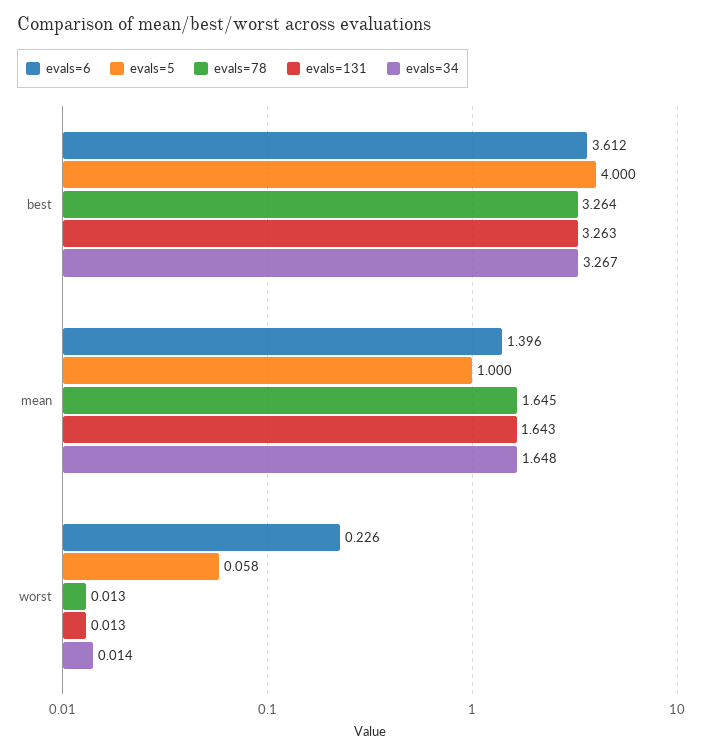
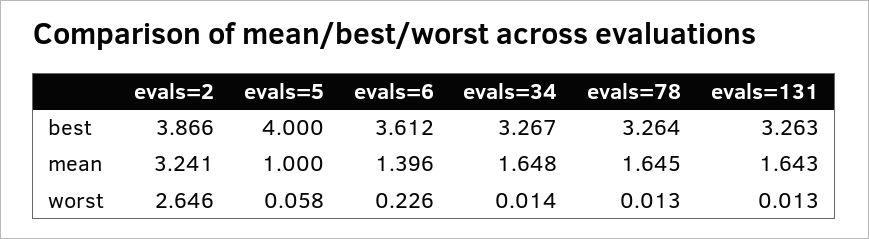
  {
    "evals=6": {
      "best": 3.612,
      "mean": 1.396,
      "worst": 0.226
    },
    "evals=5": {
      "best": 4,
      "mean": 1,
      "worst": 0.058
    },
    "evals=78": {
      "best": 3.264,
      "mean": 1.645,
      "worst": 0.013
    },
    "evals=131": {
      "best": 3.263,
      "mean": 1.643,
      "worst": 0.013
    },
    "evals=34": {
      "best": 3.267,
      "mean": 1.648,
      "worst": 0.014
-   }
+   },
+   "evals=2": {
+     "best": 3.866,
+     "mean": 3.241,
+     "worst": 2.646
+   }
  }

